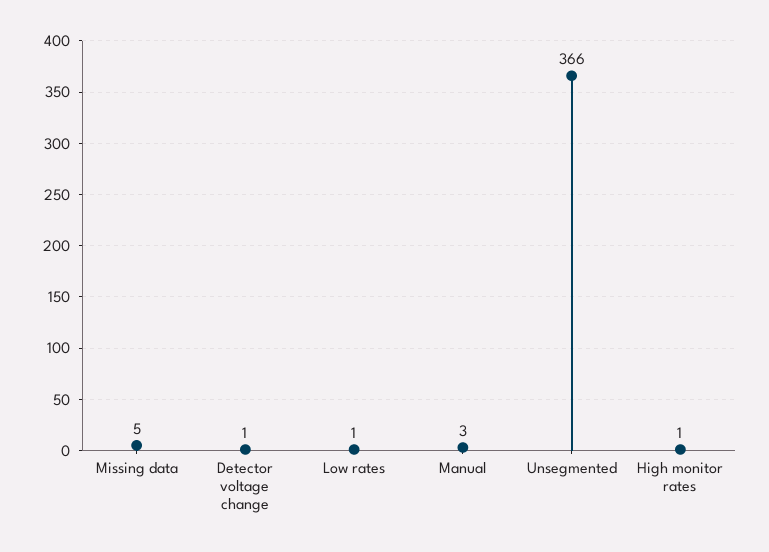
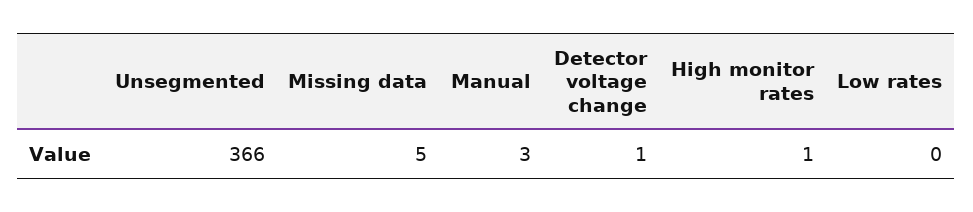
  {
    "Missing data": 5,
    "Detector voltage change": 1,
-   "Low rates": 1,
+   "Low rates": 0,
    "Manual": 3,
    "Unsegmented": 366,
    "High monitor rates": 1
  }

